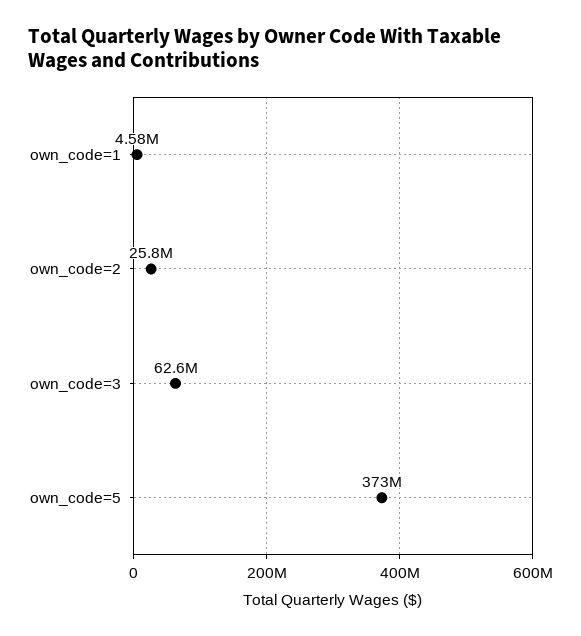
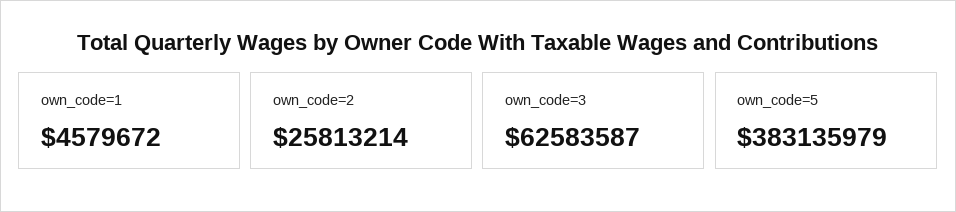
  {
    "own_code=1": 4579672,
    "own_code=2": 25813214,
    "own_code=3": 62583587,
-   "own_code=5": 373000000
+   "own_code=5": 383135979
  }

